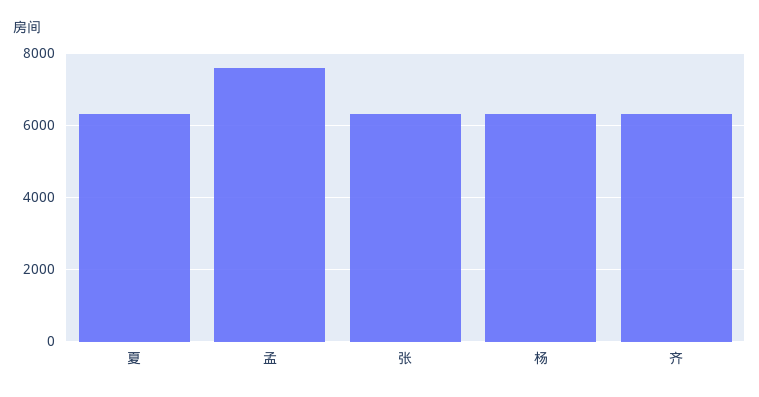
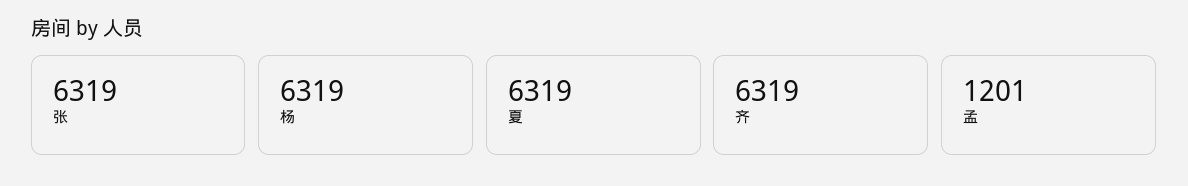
  {
    "夏": 6319,
-   "孟": 7600,
+   "孟": 1201,
    "张": 6319,
    "杨": 6319,
    "齐": 6319
  }

